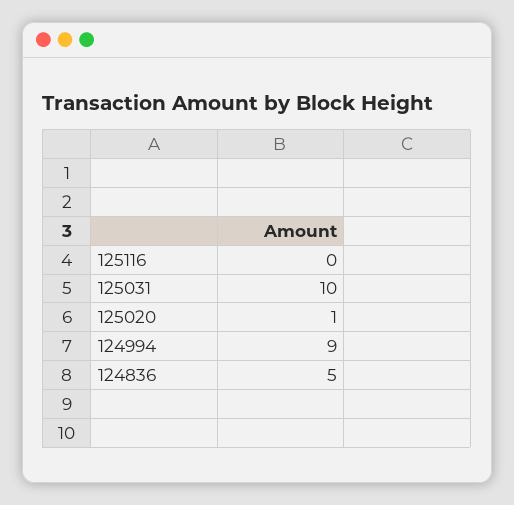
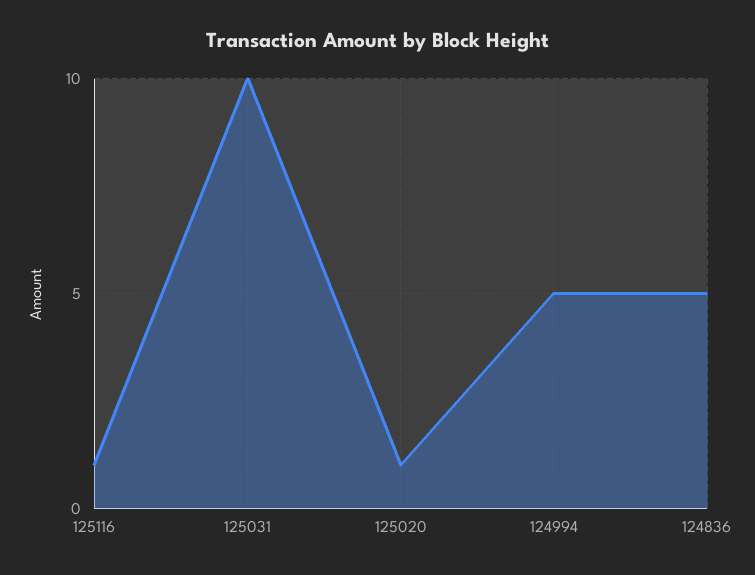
  {
-   "125116": 0,
+   "125116": 1,
    "125031": 10,
    "125020": 1,
-   "124994": 9,
+   "124994": 5,
    "124836": 5
  }

